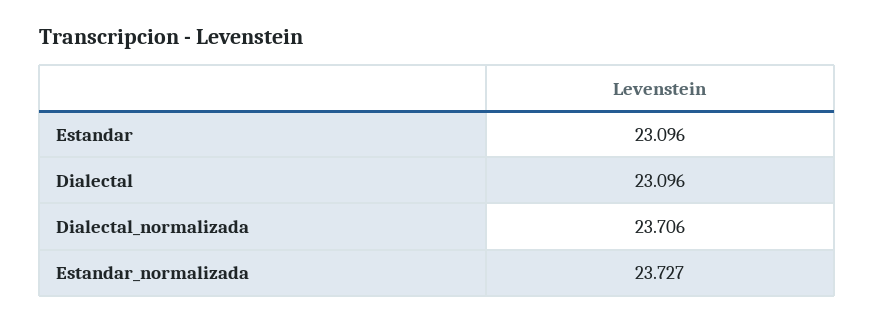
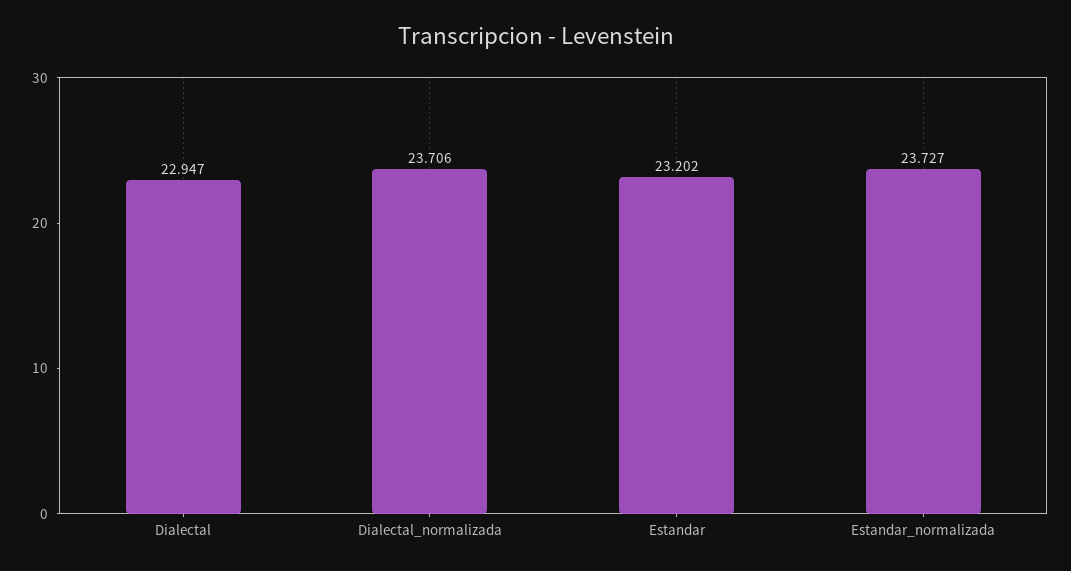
  {
-   "Estandar": 23.096,
+   "Estandar": 23.202,
-   "Dialectal": 23.096,
+   "Dialectal": 22.947,
    "Dialectal_normalizada": 23.706,
    "Estandar_normalizada": 23.727
  }

